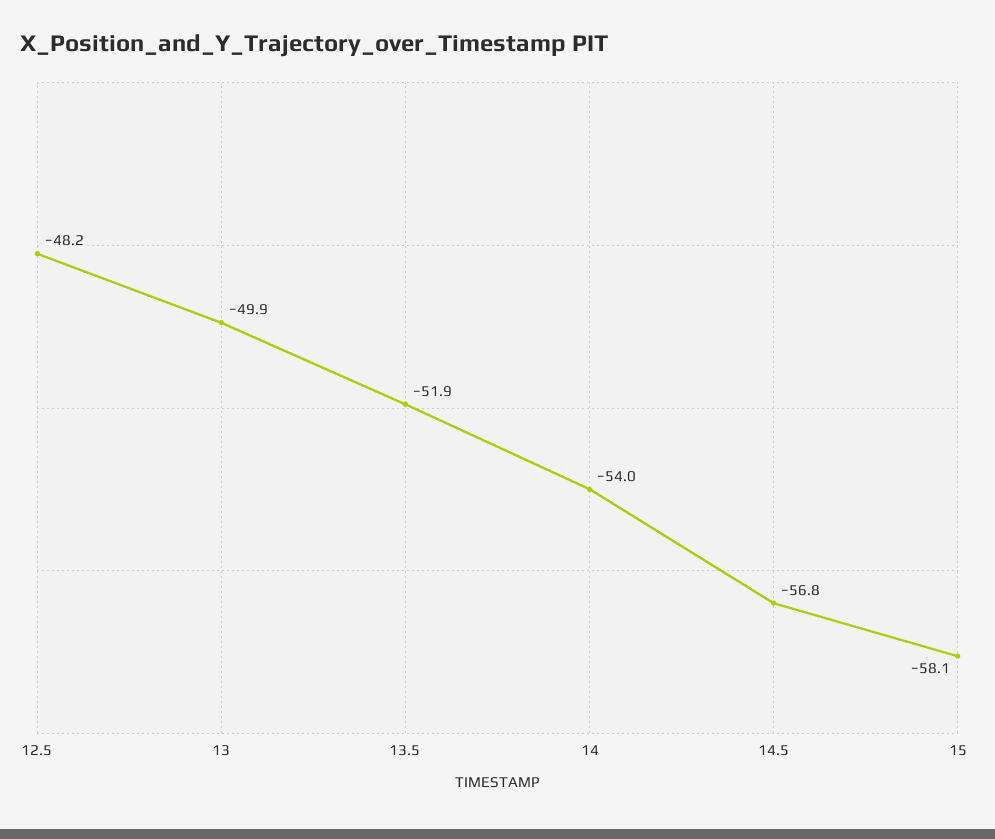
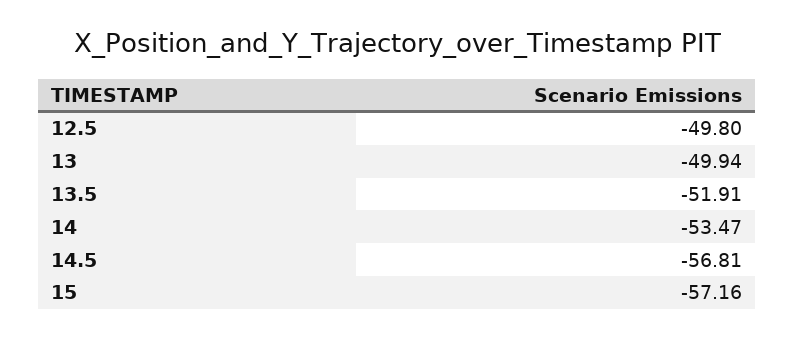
  {
-   "12.5": -48.2,
+   "12.5": -49.8,
    "13": -49.94,
    "13.5": -51.91,
-   "14": -54,
+   "14": -53.47,
    "14.5": -56.81,
-   "15": -58.1
+   "15": -57.16
  }

